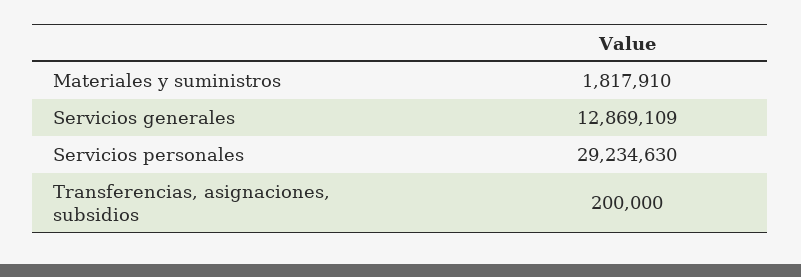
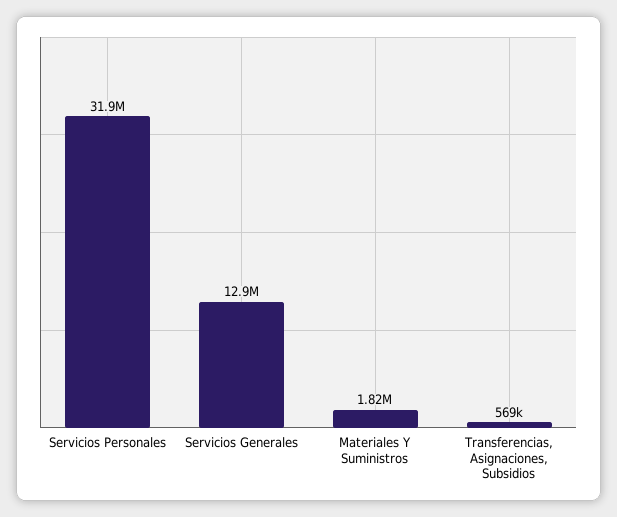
  {
    "Materiales y suministros": 1817910,
    "Servicios generales": 12869109,
-   "Servicios personales": 29234630,
+   "Servicios personales": 31900000,
-   "Transferencias, asignaciones, subsidios": 200000
+   "Transferencias, asignaciones, subsidios": 569000
  }

